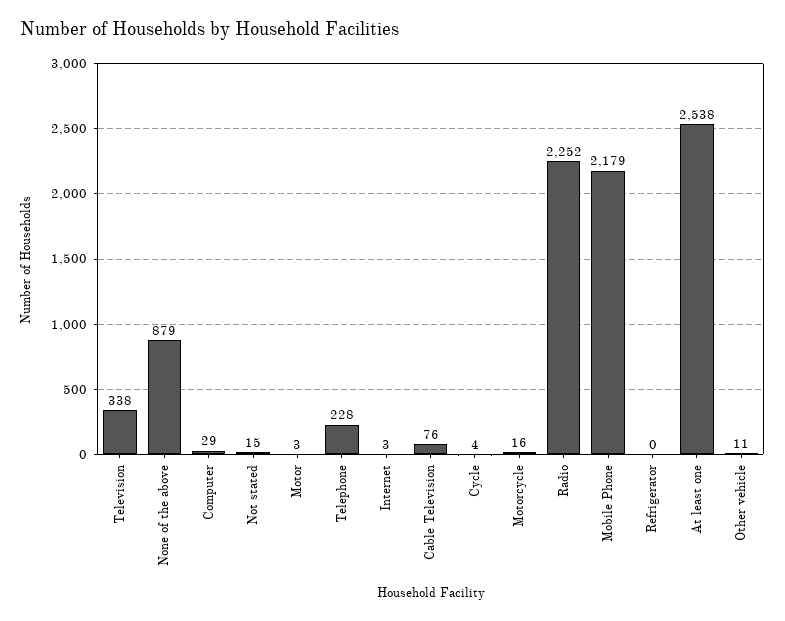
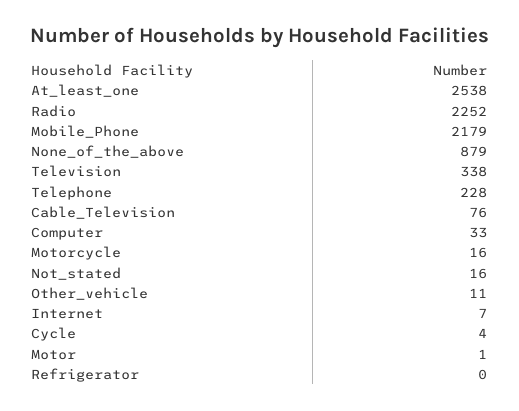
  {
    "Television": 338,
    "None of the above": 879,
-   "Computer": 29,
+   "Computer": 33,
-   "Not stated": 15,
+   "Not stated": 16,
-   "Motor": 3,
+   "Motor": 1,
    "Telephone": 228,
-   "Internet": 3,
+   "Internet": 7,
    "Cable Television": 76,
    "Cycle": 4,
    "Motorcycle": 16,
    "Radio": 2252,
    "Mobile Phone": 2179,
    "Refrigerator": 0,
    "At least one": 2538,
    "Other vehicle": 11
  }

